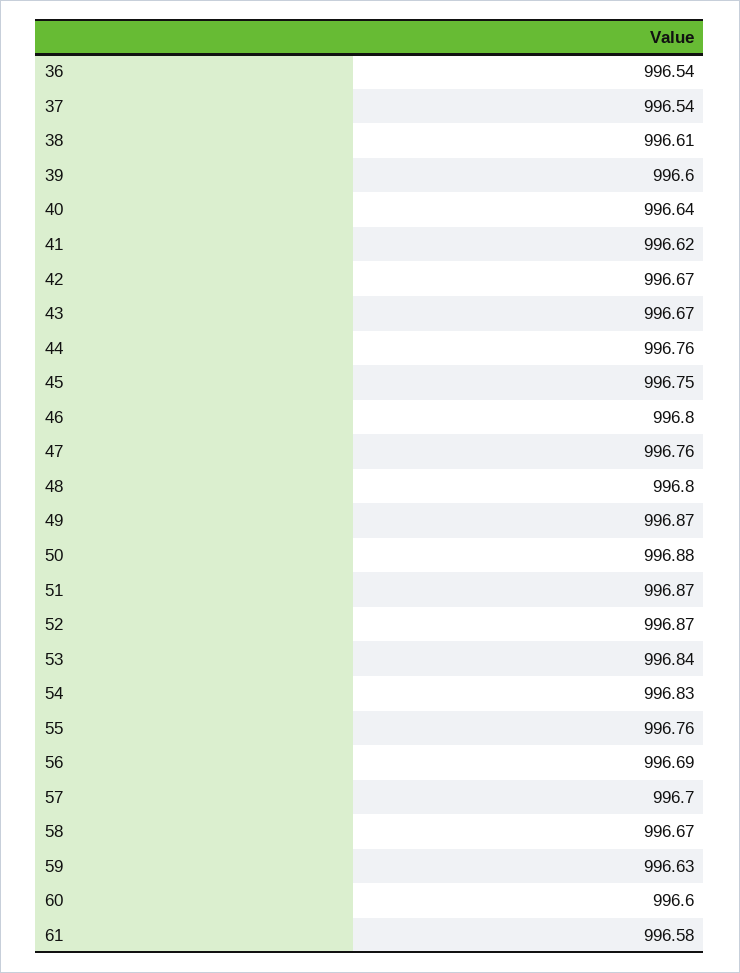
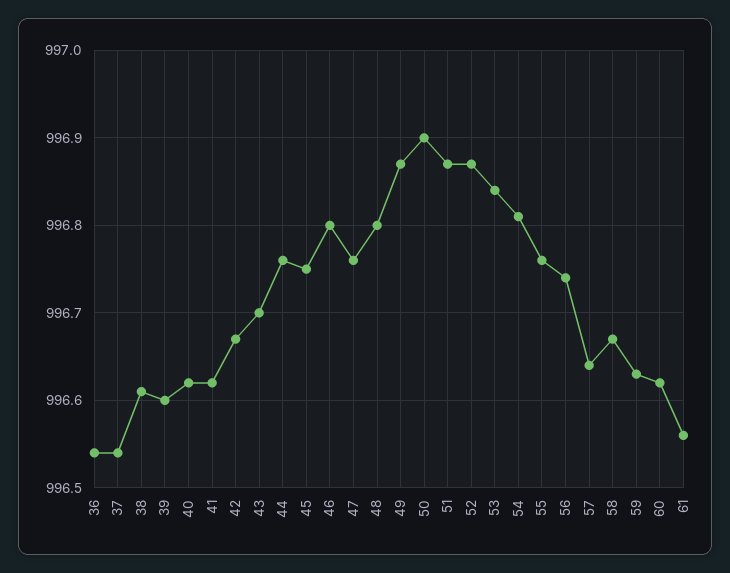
  {
    "36": 996.54,
    "37": 996.54,
    "38": 996.61,
    "39": 996.6,
-   "40": 996.64,
+   "40": 996.62,
    "41": 996.62,
    "42": 996.67,
-   "43": 996.67,
+   "43": 996.7,
    "44": 996.76,
    "45": 996.75,
    "46": 996.8,
    "47": 996.76,
    "48": 996.8,
    "49": 996.87,
-   "50": 996.88,
+   "50": 996.9,
    "51": 996.87,
    "52": 996.87,
    "53": 996.84,
-   "54": 996.83,
+   "54": 996.81,
    "55": 996.76,
-   "56": 996.69,
+   "56": 996.74,
-   "57": 996.7,
+   "57": 996.64,
    "58": 996.67,
    "59": 996.63,
-   "60": 996.6,
+   "60": 996.62,
-   "61": 996.58
+   "61": 996.56
  }

